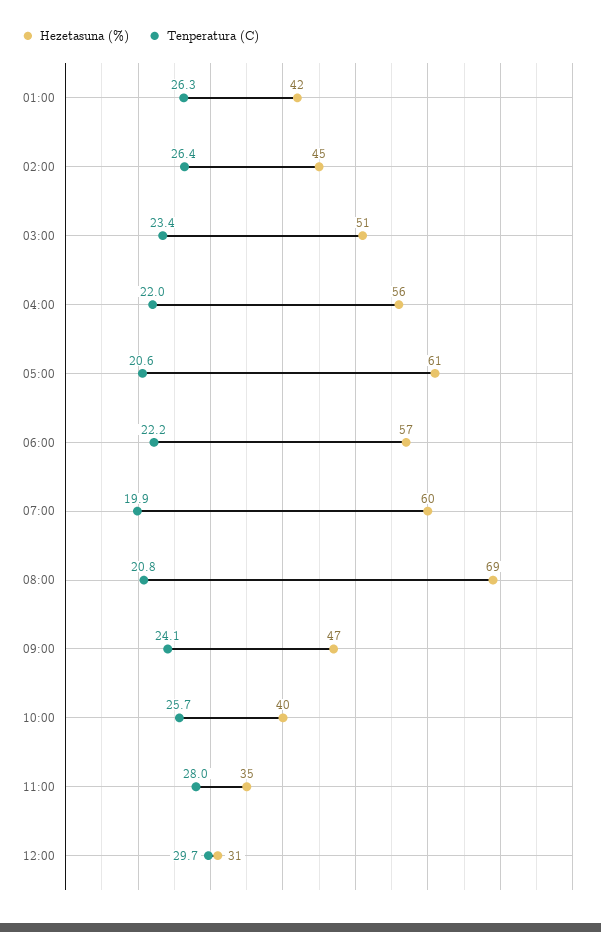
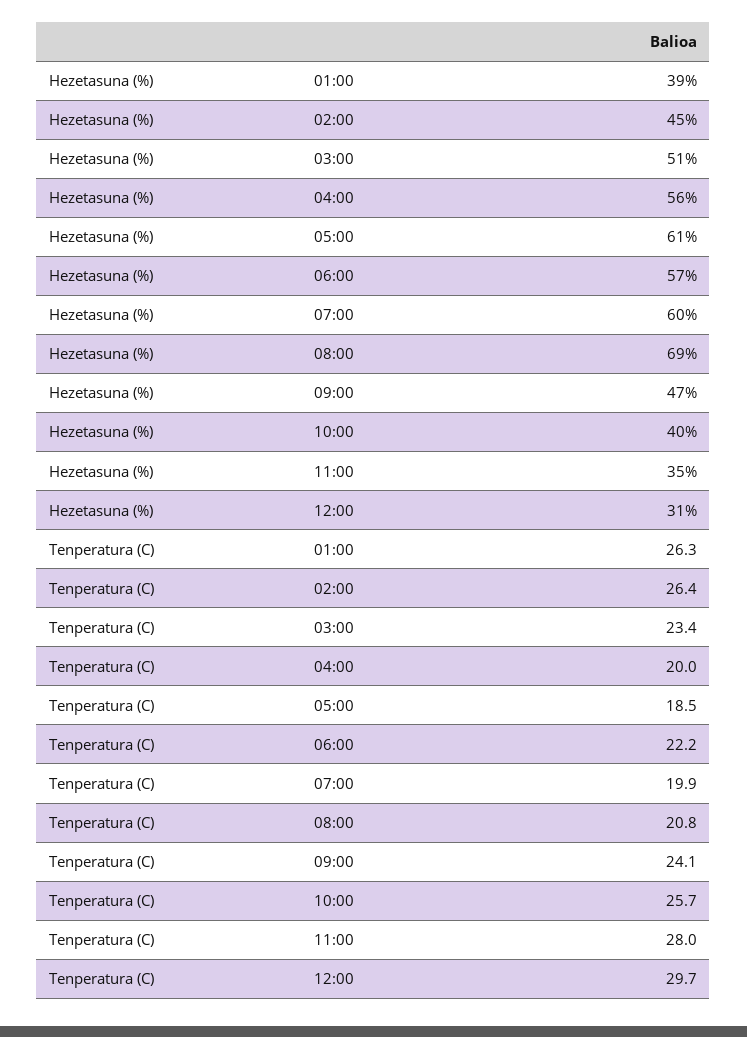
  {
    "Hezetasuna (%)": {
-     "01:00": 42,
+     "01:00": 39,
      "02:00": 45,
      "03:00": 51,
      "04:00": 56,
      "05:00": 61,
      "06:00": 57,
      "07:00": 60,
      "08:00": 69,
      "09:00": 47,
      "10:00": 40,
      "11:00": 35,
      "12:00": 31
    },
    "Tenperatura (C)": {
      "01:00": 26.3,
      "02:00": 26.4,
      "03:00": 23.4,
-     "04:00": 22,
+     "04:00": 20,
-     "05:00": 20.6,
+     "05:00": 18.5,
      "06:00": 22.2,
      "07:00": 19.9,
      "08:00": 20.8,
      "09:00": 24.1,
      "10:00": 25.7,
      "11:00": 28,
      "12:00": 29.7
    }
  }

